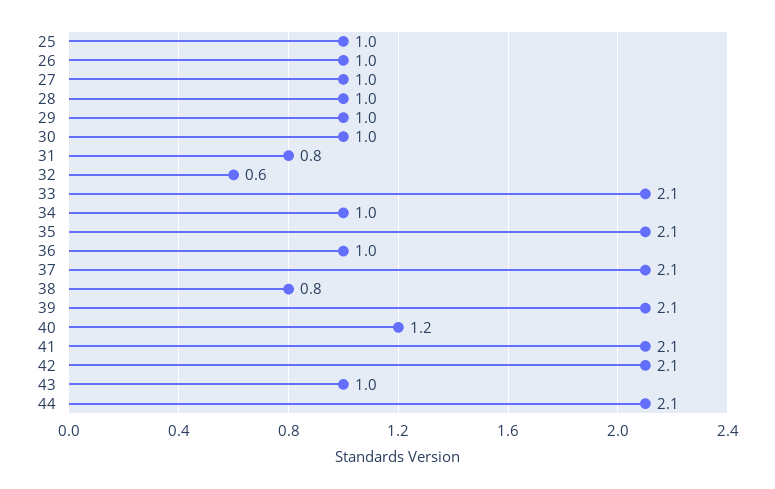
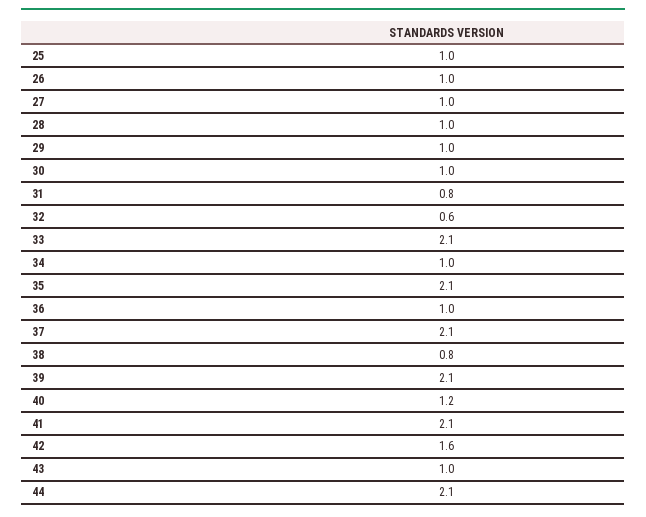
  {
    "25": 1,
    "26": 1,
    "27": 1,
    "28": 1,
    "29": 1,
    "30": 1,
    "31": 0.8,
    "32": 0.6,
    "33": 2.1,
    "34": 1,
    "35": 2.1,
    "36": 1,
    "37": 2.1,
    "38": 0.8,
    "39": 2.1,
    "40": 1.2,
    "41": 2.1,
-   "42": 2.1,
+   "42": 1.6,
    "43": 1,
    "44": 2.1
  }

